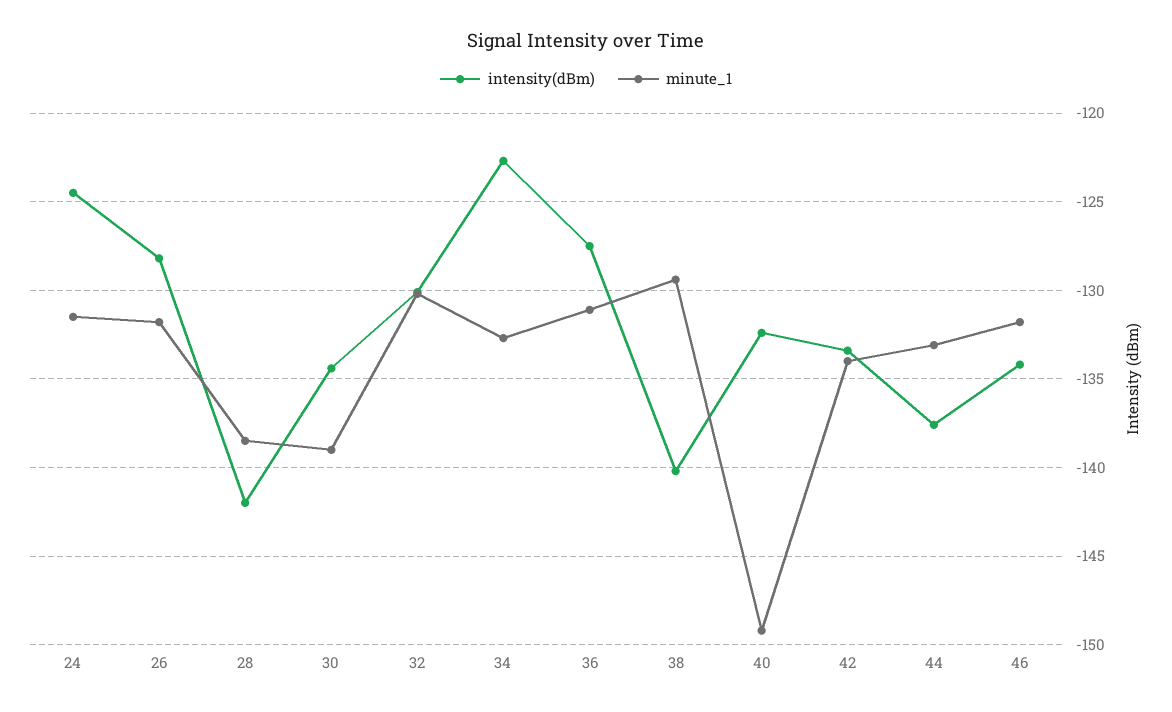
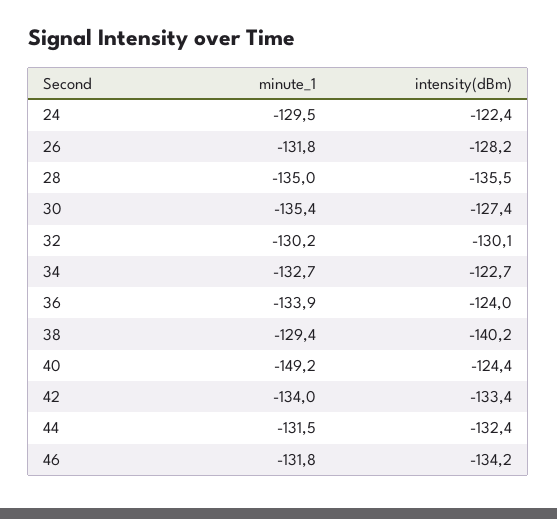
  {
    "intensity(dBm)": {
-     "24": -124.5,
+     "24": -122.4,
      "26": -128.2,
-     "28": -142,
+     "28": -135.5,
-     "30": -134.5,
+     "30": -127.4,
      "32": -130.1,
      "34": -122.7,
-     "36": -127.5,
+     "36": -124,
      "38": -140.2,
-     "40": -132.5,
+     "40": -124.4,
      "42": -133.4,
-     "44": -137.5,
+     "44": -132.4,
      "46": -134.2
    },
    "minute_1": {
-     "24": -131.5,
+     "24": -129.5,
      "26": -131.8,
-     "28": -138.5,
+     "28": -135,
-     "30": -139,
+     "30": -135.4,
      "32": -130.2,
      "34": -132.7,
-     "36": -131,
+     "36": -133.9,
      "38": -129.4,
      "40": -149.2,
      "42": -134,
-     "44": -133,
+     "44": -131.5,
      "46": -131.8
    }
  }

